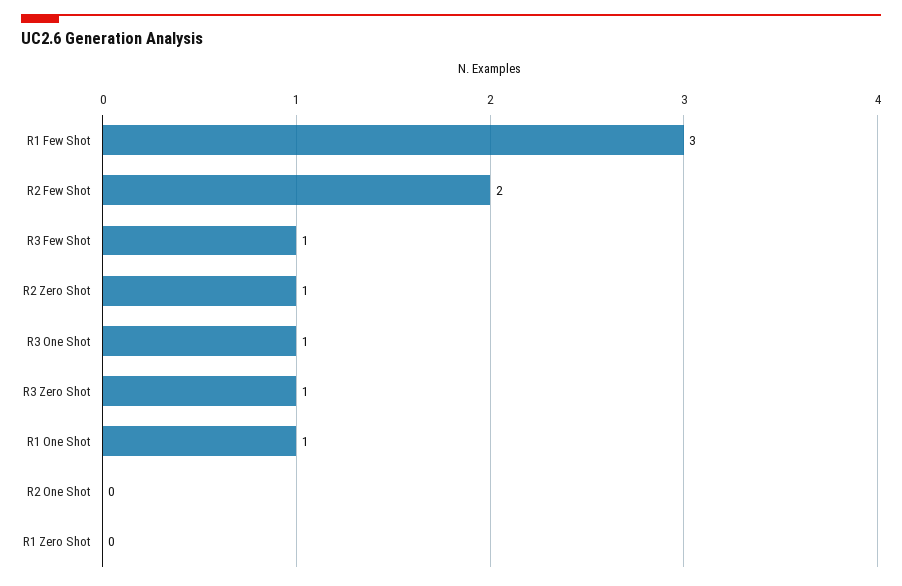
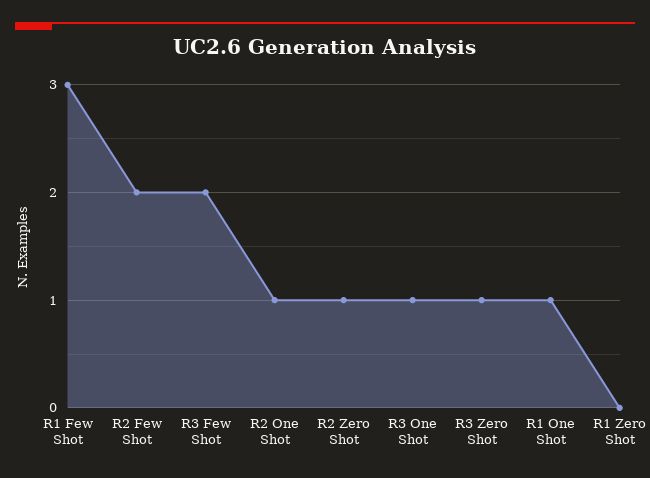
  {
    "R1 Few Shot": 3,
    "R2 Few Shot": 2,
-   "R3 Few Shot": 1,
+   "R3 Few Shot": 2,
    "R2 Zero Shot": 1,
    "R3 One Shot": 1,
    "R3 Zero Shot": 1,
    "R1 One Shot": 1,
-   "R2 One Shot": 0,
+   "R2 One Shot": 1,
    "R1 Zero Shot": 0
  }

